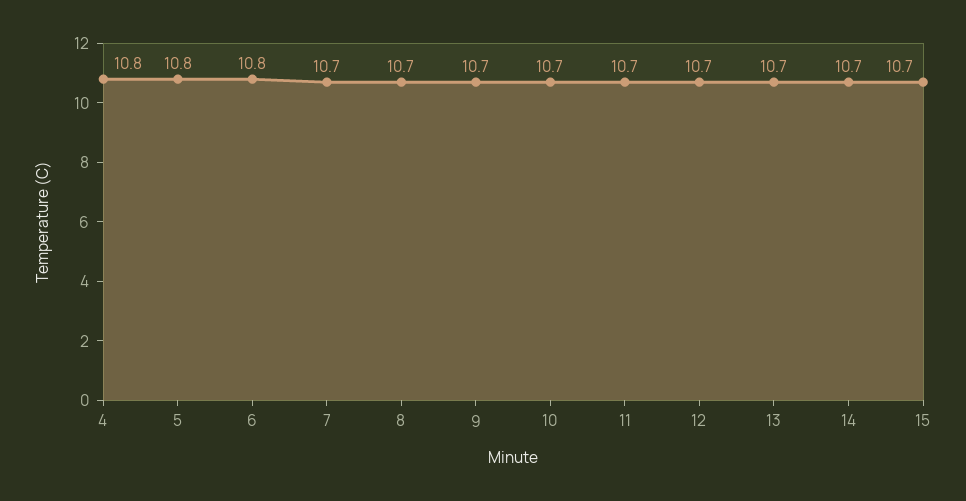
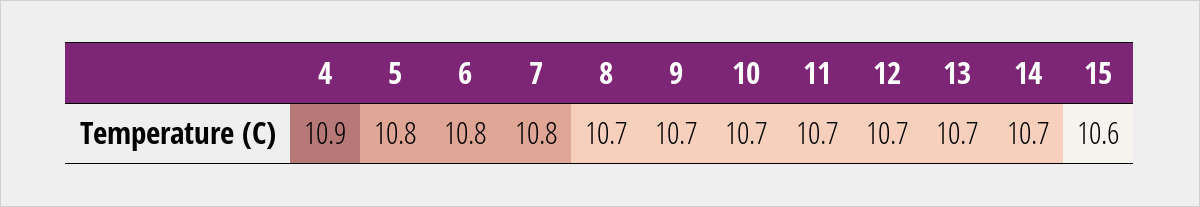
  {
-   "4": 10.8,
+   "4": 10.9,
    "5": 10.8,
    "6": 10.8,
-   "7": 10.7,
+   "7": 10.8,
    "8": 10.7,
    "9": 10.7,
    "10": 10.7,
    "11": 10.7,
    "12": 10.7,
    "13": 10.7,
    "14": 10.7,
-   "15": 10.7
+   "15": 10.6
  }

